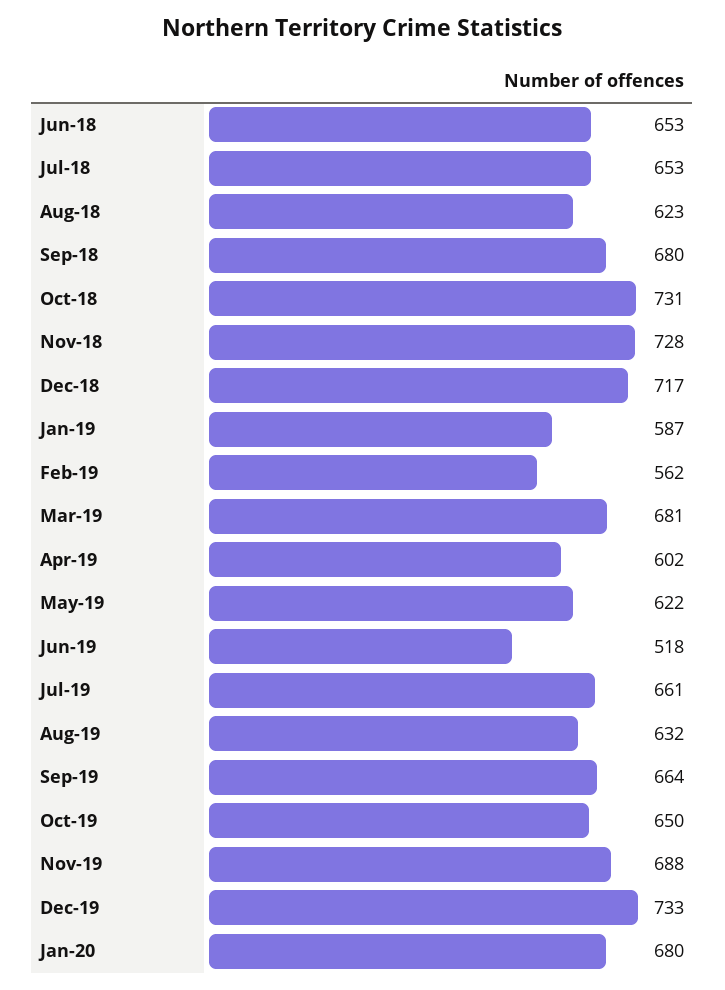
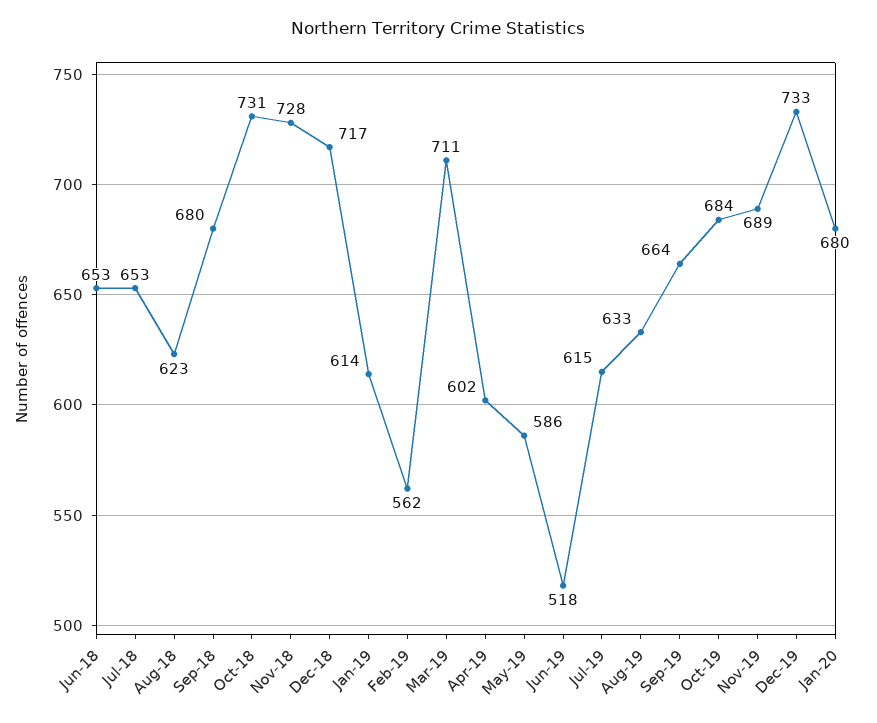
  {
    "Jun-18": 653,
    "Jul-18": 653,
    "Aug-18": 623,
    "Sep-18": 680,
    "Oct-18": 731,
    "Nov-18": 728,
    "Dec-18": 717,
-   "Jan-19": 587,
+   "Jan-19": 614,
    "Feb-19": 562,
-   "Mar-19": 681,
+   "Mar-19": 711,
    "Apr-19": 602,
-   "May-19": 622,
+   "May-19": 586,
    "Jun-19": 518,
-   "Jul-19": 661,
+   "Jul-19": 615,
-   "Aug-19": 632,
+   "Aug-19": 633,
    "Sep-19": 664,
-   "Oct-19": 650,
+   "Oct-19": 684,
-   "Nov-19": 688,
+   "Nov-19": 689,
    "Dec-19": 733,
    "Jan-20": 680
  }

